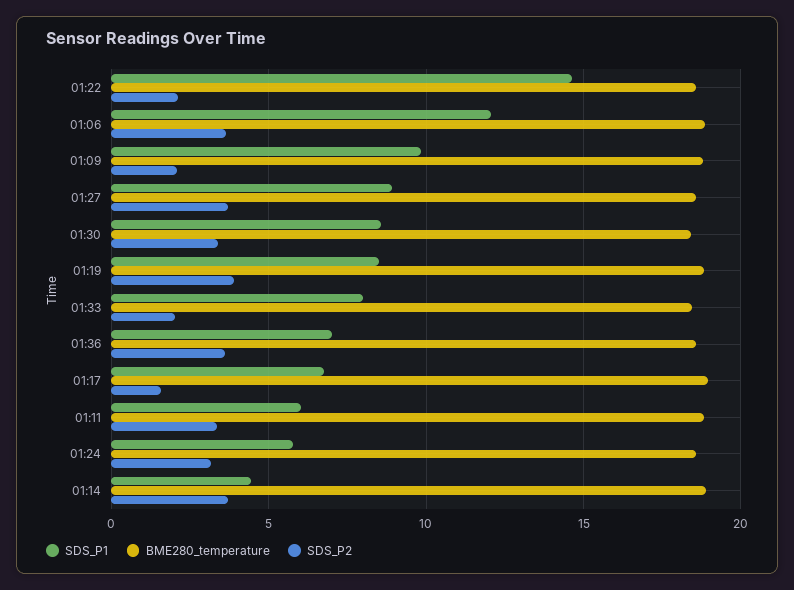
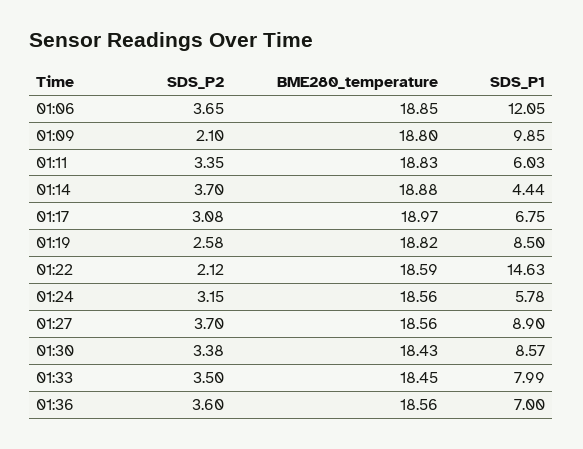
  {
    "SDS_P1": {
      "01:22": 14.63,
      "01:06": 12.05,
      "01:09": 9.85,
      "01:27": 8.9,
      "01:30": 8.57,
      "01:19": 8.5,
      "01:33": 7.99,
      "01:36": 7,
      "01:17": 6.75,
      "01:11": 6.03,
      "01:24": 5.78,
      "01:14": 4.44
    },
    "BME280_temperature": {
      "01:22": 18.59,
      "01:06": 18.85,
      "01:09": 18.8,
      "01:27": 18.56,
      "01:30": 18.43,
      "01:19": 18.82,
      "01:33": 18.45,
      "01:36": 18.56,
      "01:17": 18.97,
      "01:11": 18.83,
      "01:24": 18.56,
      "01:14": 18.88
    },
    "SDS_P2": {
      "01:22": 2.12,
      "01:06": 3.65,
      "01:09": 2.1,
      "01:27": 3.7,
      "01:30": 3.38,
-     "01:19": 4,
+     "01:19": 2.58,
-     "01:33": 2,
+     "01:33": 3.5,
      "01:36": 3.6,
-     "01:17": 1.5,
+     "01:17": 3.08,
      "01:11": 3.35,
      "01:24": 3.15,
      "01:14": 3.7
    }
  }

